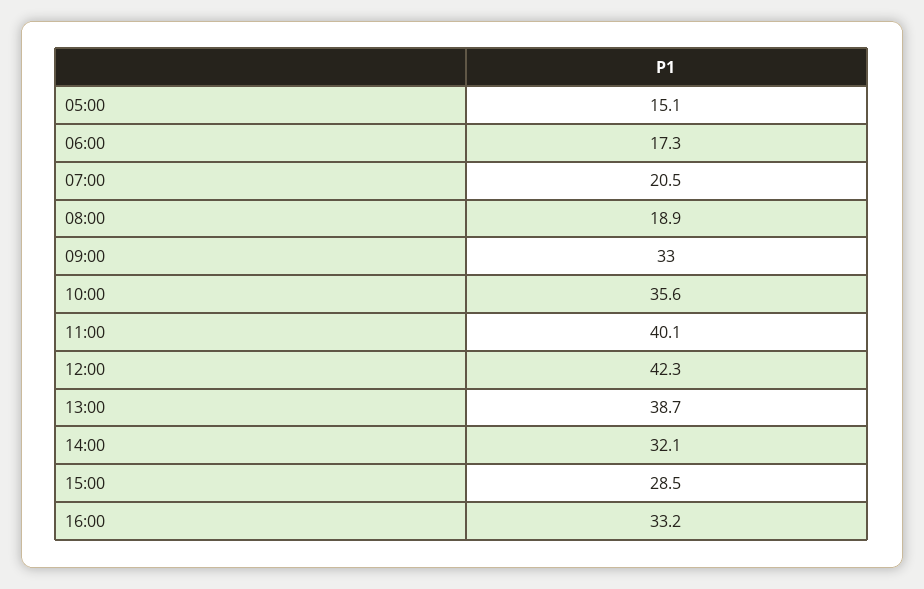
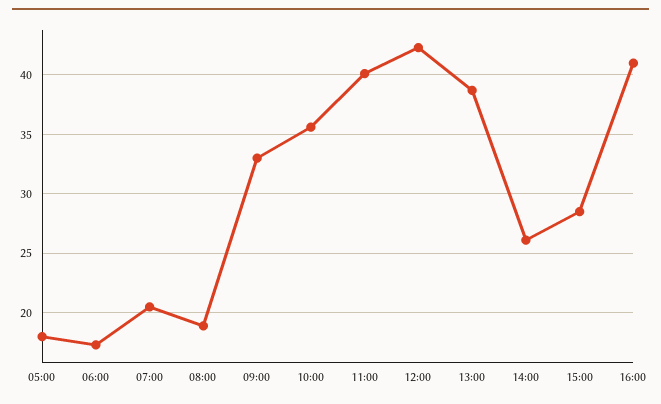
  {
-   "05:00": 15.1,
+   "05:00": 18,
    "06:00": 17.3,
    "07:00": 20.5,
    "08:00": 18.9,
    "09:00": 33,
    "10:00": 35.6,
    "11:00": 40.1,
    "12:00": 42.3,
    "13:00": 38.7,
-   "14:00": 32.1,
+   "14:00": 26,
    "15:00": 28.5,
-   "16:00": 33.2
+   "16:00": 41
  }

